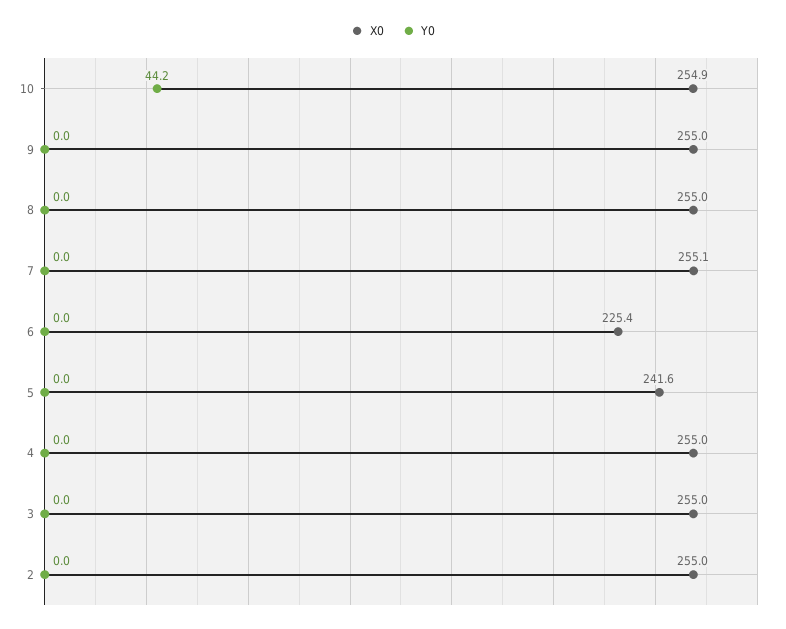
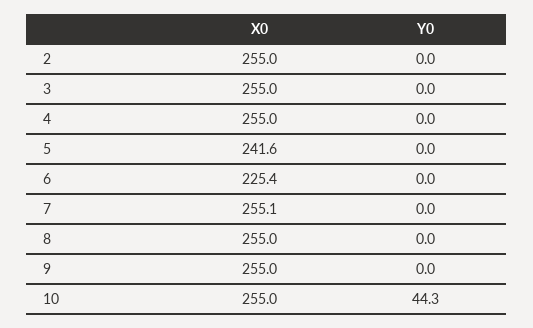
  {
    "X0": {
-     "10": 254.9,
+     "10": 255,
      "9": 255,
      "8": 255,
      "7": 255.1,
      "6": 225.4,
      "5": 241.6,
      "4": 255,
      "3": 255,
      "2": 255
    },
    "Y0": {
-     "10": 44.2,
+     "10": 44.3,
      "9": 0,
      "8": 0,
      "7": 0,
      "6": 0,
      "5": 0,
      "4": 0,
      "3": 0,
      "2": 0
    }
  }

